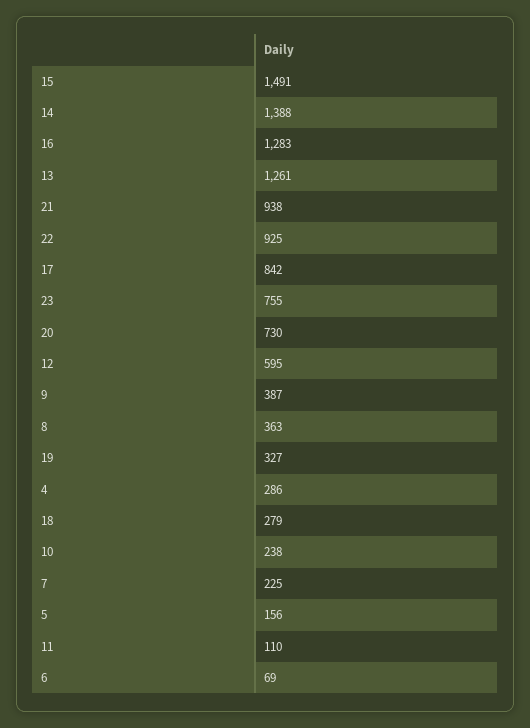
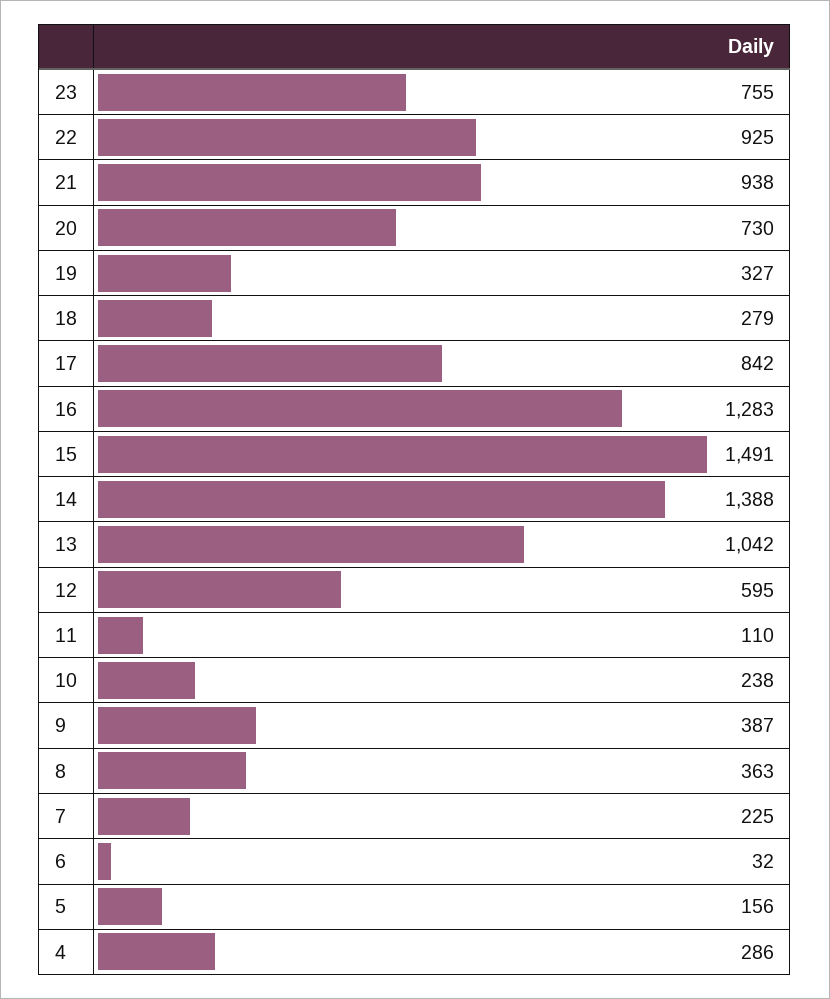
  {
    "15": 1491,
    "14": 1388,
    "16": 1283,
-   "13": 1261,
+   "13": 1042,
    "21": 938,
    "22": 925,
    "17": 842,
    "23": 755,
    "20": 730,
    "12": 595,
    "9": 387,
    "8": 363,
    "19": 327,
    "4": 286,
    "18": 279,
    "10": 238,
    "7": 225,
    "5": 156,
    "11": 110,
-   "6": 69
+   "6": 32
  }

